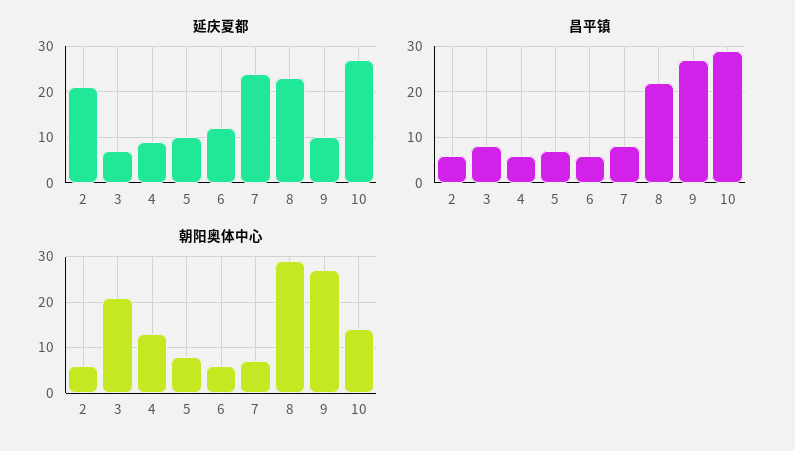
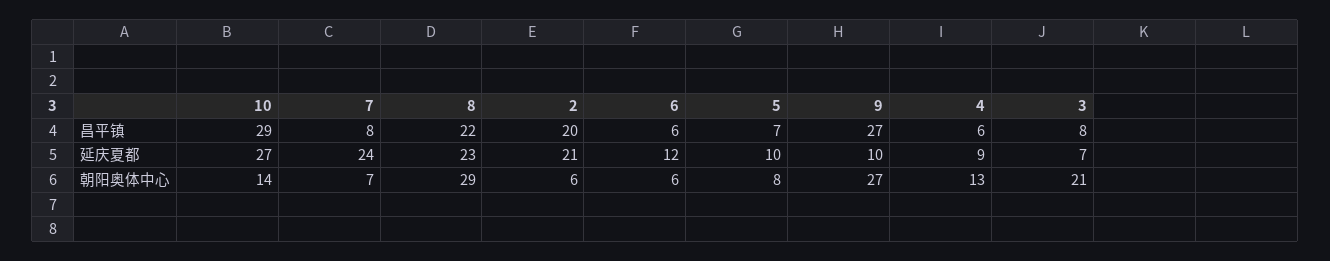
  {
    "延庆夏都": {
      "2": 21,
      "3": 7,
      "4": 9,
      "5": 10,
      "6": 12,
      "7": 24,
      "8": 23,
      "9": 10,
      "10": 27
    },
    "昌平镇": {
-     "2": 5,
+     "2": 20,
      "3": 8,
      "4": 6,
      "5": 7,
      "6": 6,
      "7": 8,
      "8": 22,
      "9": 27,
      "10": 29
    },
    "朝阳奥体中心": {
      "2": 6,
      "3": 21,
      "4": 13,
      "5": 8,
      "6": 6,
      "7": 7,
      "8": 29,
      "9": 27,
      "10": 14
    }
  }

